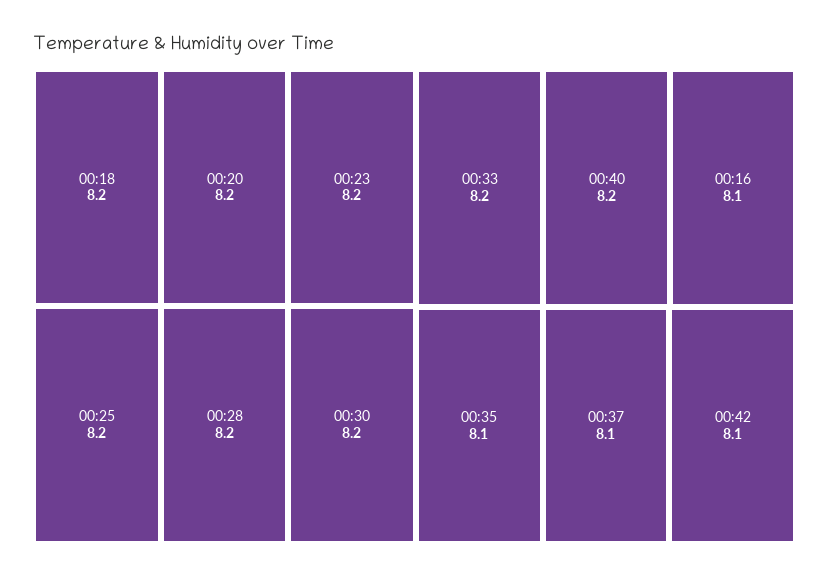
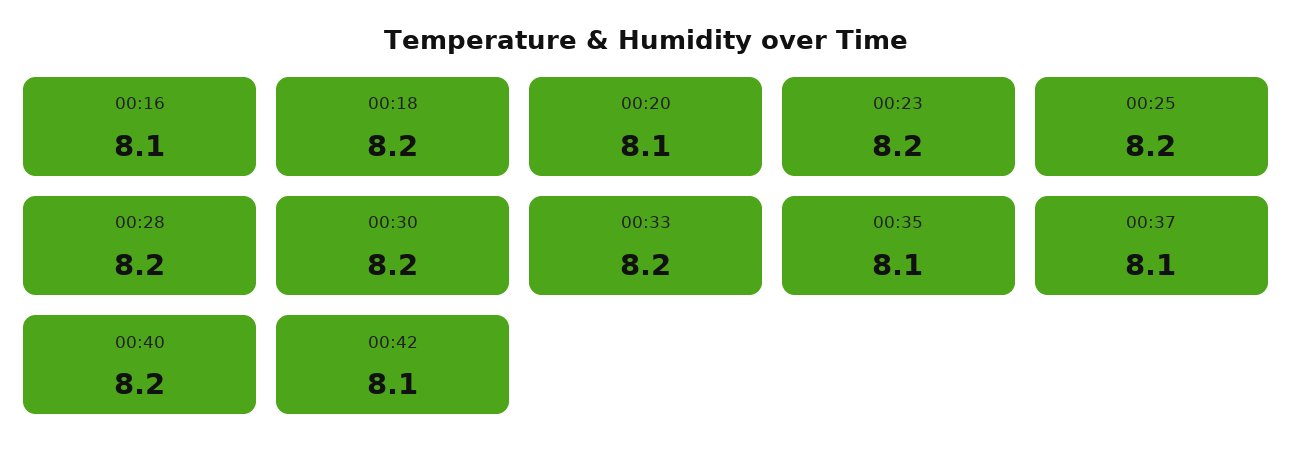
  {
    "00:18": 8.2,
-   "00:20": 8.2,
+   "00:20": 8.1,
    "00:23": 8.2,
    "00:25": 8.2,
    "00:28": 8.2,
    "00:30": 8.2,
    "00:33": 8.2,
    "00:40": 8.2,
    "00:16": 8.1,
    "00:35": 8.1,
    "00:37": 8.1,
    "00:42": 8.1
  }

